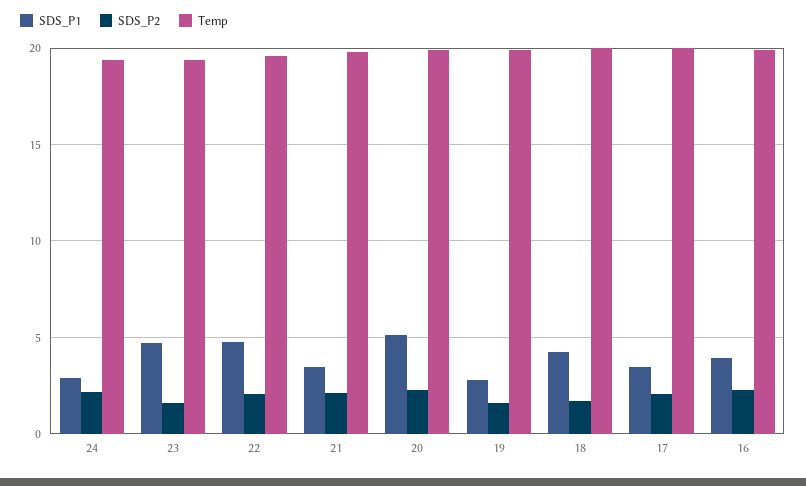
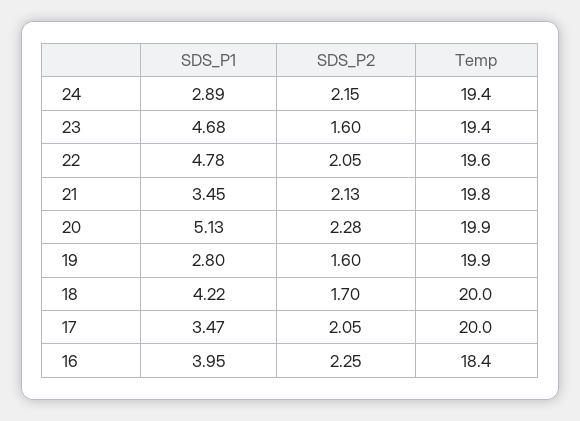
  {
    "SDS_P1": {
      "24": 2.89,
      "23": 4.68,
      "22": 4.78,
      "21": 3.45,
      "20": 5.13,
      "19": 2.8,
      "18": 4.22,
      "17": 3.47,
      "16": 3.95
    },
    "SDS_P2": {
      "24": 2.15,
      "23": 1.6,
      "22": 2.05,
      "21": 2.13,
      "20": 2.28,
      "19": 1.6,
      "18": 1.7,
      "17": 2.05,
      "16": 2.25
    },
    "Temp": {
      "24": 19.4,
      "23": 19.4,
      "22": 19.6,
      "21": 19.8,
      "20": 19.9,
      "19": 19.9,
      "18": 20,
      "17": 20,
-     "16": 20
+     "16": 18.4
    }
  }

